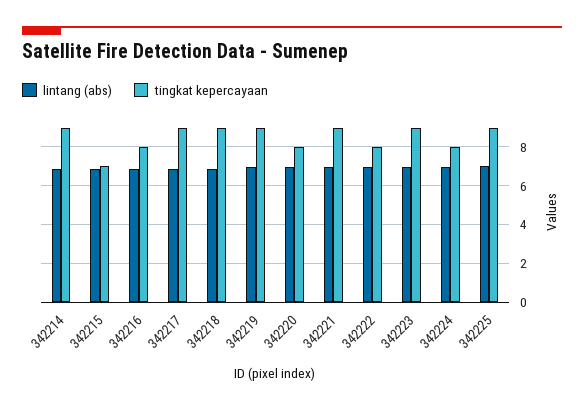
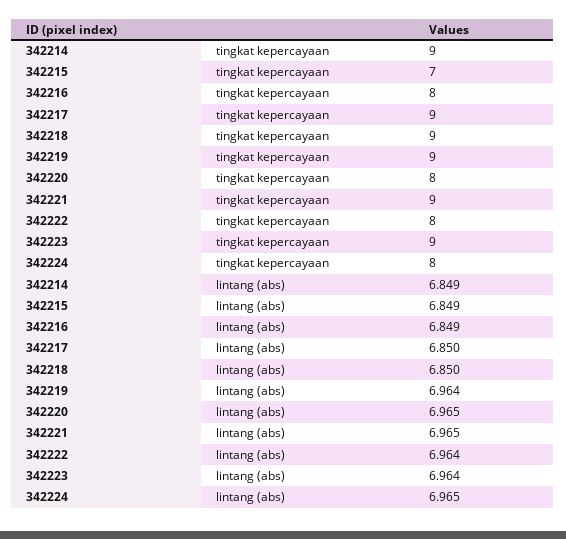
  {
    "lintang (abs)": {
      "342214": 6.849,
      "342215": 6.849,
      "342216": 6.849,
      "342217": 6.85,
      "342218": 6.85,
      "342219": 6.964,
      "342220": 6.965,
      "342221": 6.965,
      "342222": 6.964,
      "342223": 6.964,
-     "342224": 6.965,
+     "342224": 6.965
-     "342225": 7
    },
    "tingkat kepercayaan": {
      "342214": 9,
      "342215": 7,
      "342216": 8,
      "342217": 9,
      "342218": 9,
      "342219": 9,
      "342220": 8,
      "342221": 9,
      "342222": 8,
      "342223": 9,
-     "342224": 8,
+     "342224": 8
-     "342225": 9
    }
  }

